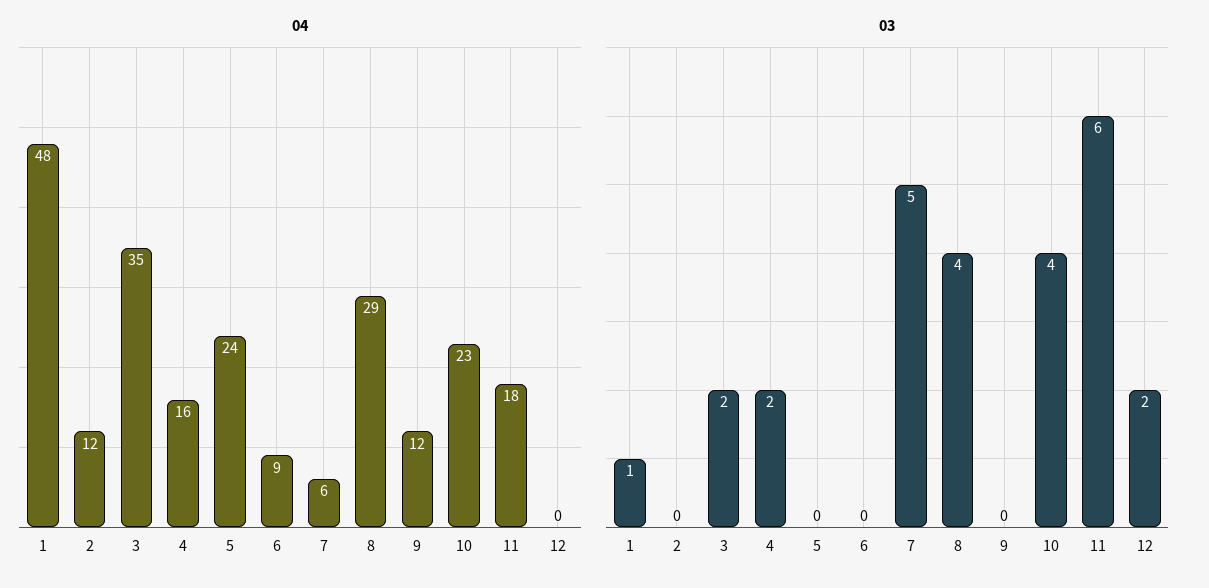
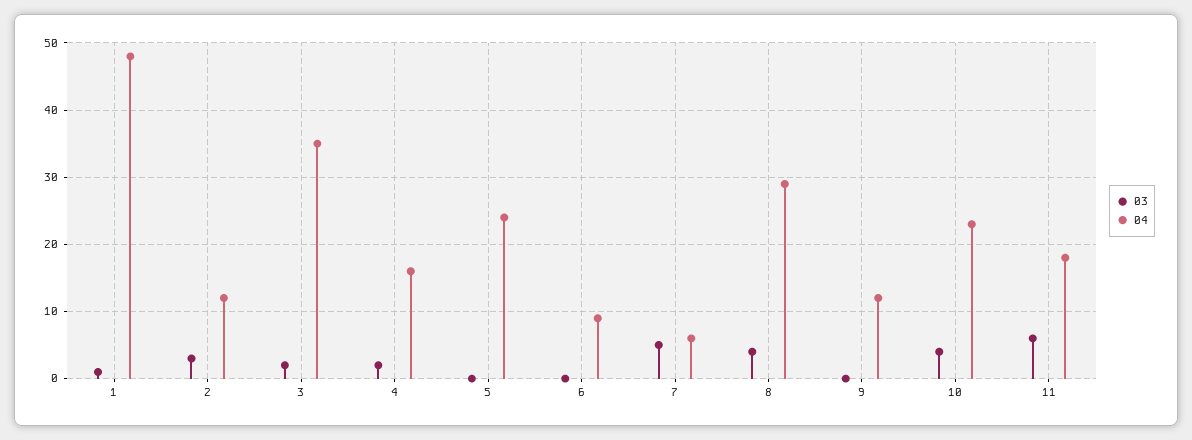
  {
    "04": {
      "1": 48,
      "2": 12,
      "3": 35,
      "4": 16,
      "5": 24,
      "6": 9,
      "7": 6,
      "8": 29,
      "9": 12,
      "10": 23,
-     "11": 18,
+     "11": 18
-     "12": 0
    },
    "03": {
      "1": 1,
-     "2": 0,
+     "2": 3,
      "3": 2,
      "4": 2,
      "5": 0,
      "6": 0,
      "7": 5,
      "8": 4,
      "9": 0,
      "10": 4,
-     "11": 6,
+     "11": 6
-     "12": 2
    }
  }

